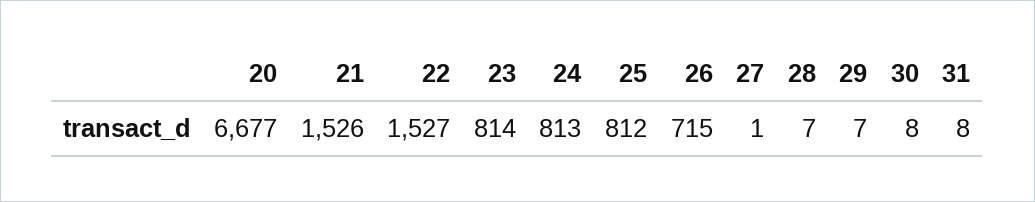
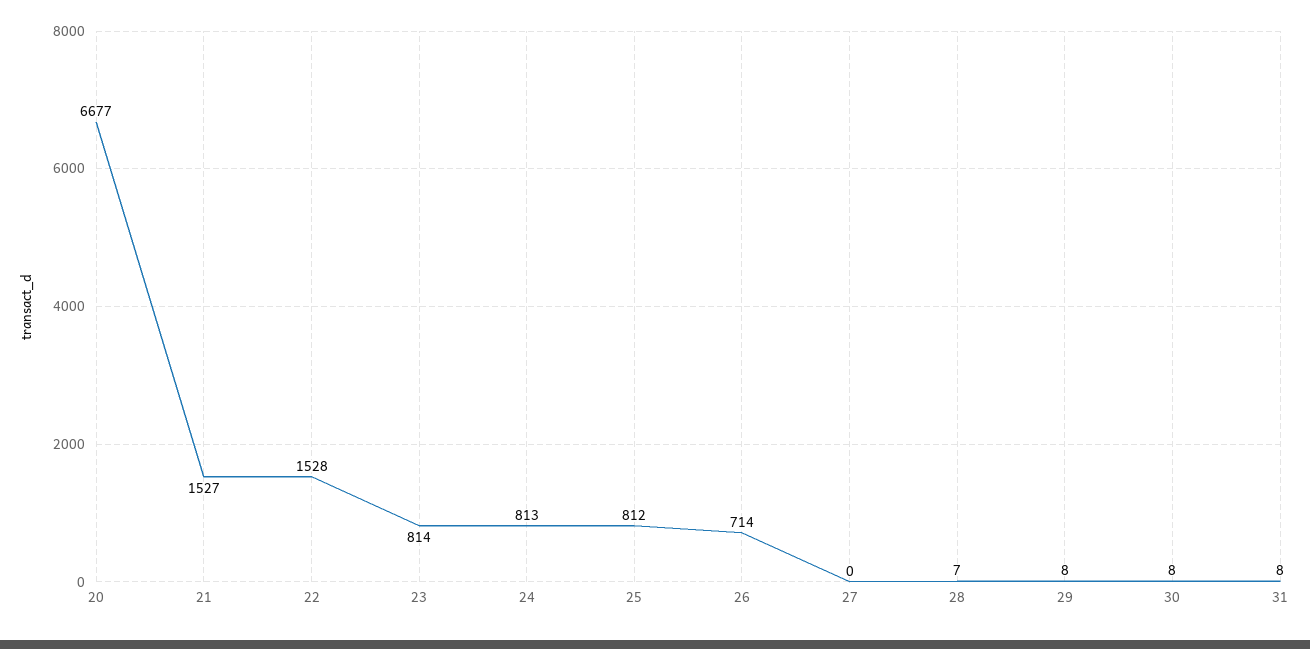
  {
    "20": 6677,
-   "21": 1526,
+   "21": 1527,
-   "22": 1527,
+   "22": 1528,
    "23": 814,
    "24": 813,
    "25": 812,
-   "26": 715,
+   "26": 714,
-   "27": 1,
+   "27": 0,
    "28": 7,
-   "29": 7,
+   "29": 8,
    "30": 8,
    "31": 8
  }

